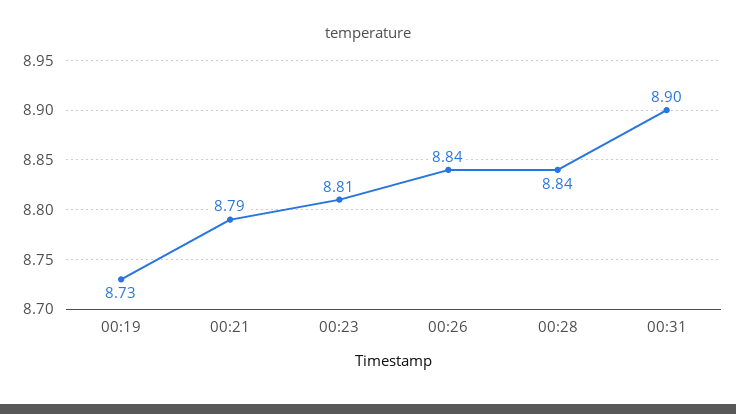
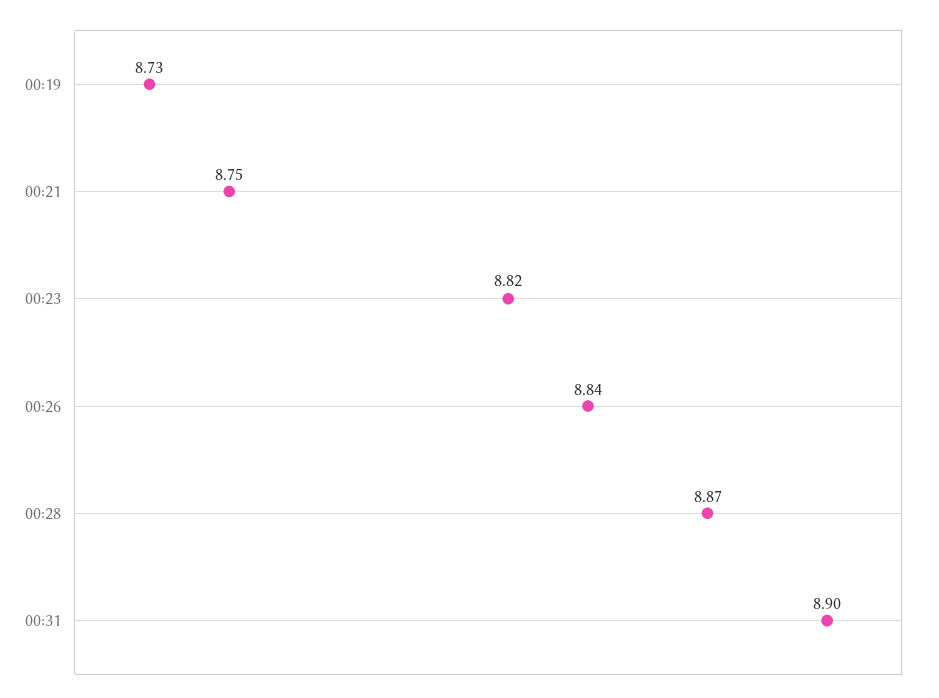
  {
    "00:19": 8.73,
-   "00:21": 8.79,
+   "00:21": 8.75,
-   "00:23": 8.81,
+   "00:23": 8.82,
    "00:26": 8.84,
-   "00:28": 8.84,
+   "00:28": 8.87,
    "00:31": 8.9
  }

